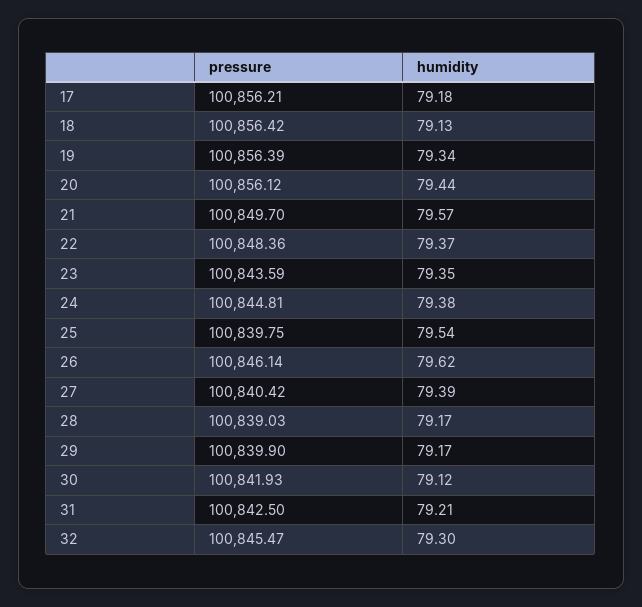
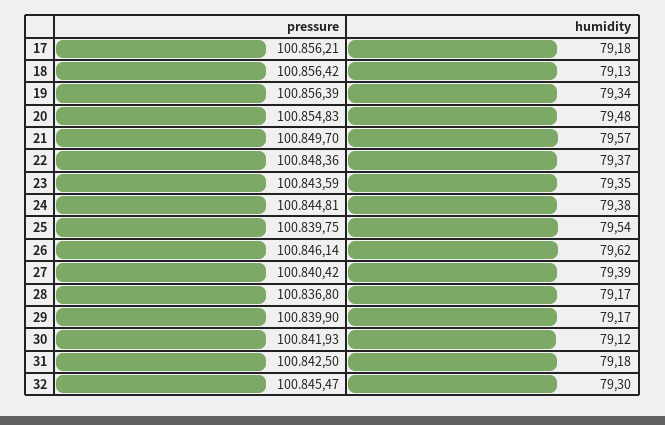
  {
    "pressure": {
      "17": 100856.21,
      "18": 100856.42,
      "19": 100856.39,
-     "20": 100856.12,
+     "20": 100854.83,
      "21": 100849.7,
      "22": 100848.36,
      "23": 100843.59,
      "24": 100844.81,
      "25": 100839.75,
      "26": 100846.14,
      "27": 100840.42,
-     "28": 100839.03,
+     "28": 100836.8,
      "29": 100839.9,
      "30": 100841.93,
      "31": 100842.5,
      "32": 100845.47
    },
    "humidity": {
      "17": 79.18,
      "18": 79.13,
      "19": 79.34,
-     "20": 79.44,
+     "20": 79.48,
      "21": 79.57,
      "22": 79.37,
      "23": 79.35,
      "24": 79.38,
      "25": 79.54,
      "26": 79.62,
      "27": 79.39,
      "28": 79.17,
      "29": 79.17,
      "30": 79.12,
-     "31": 79.21,
+     "31": 79.18,
      "32": 79.3
    }
  }

